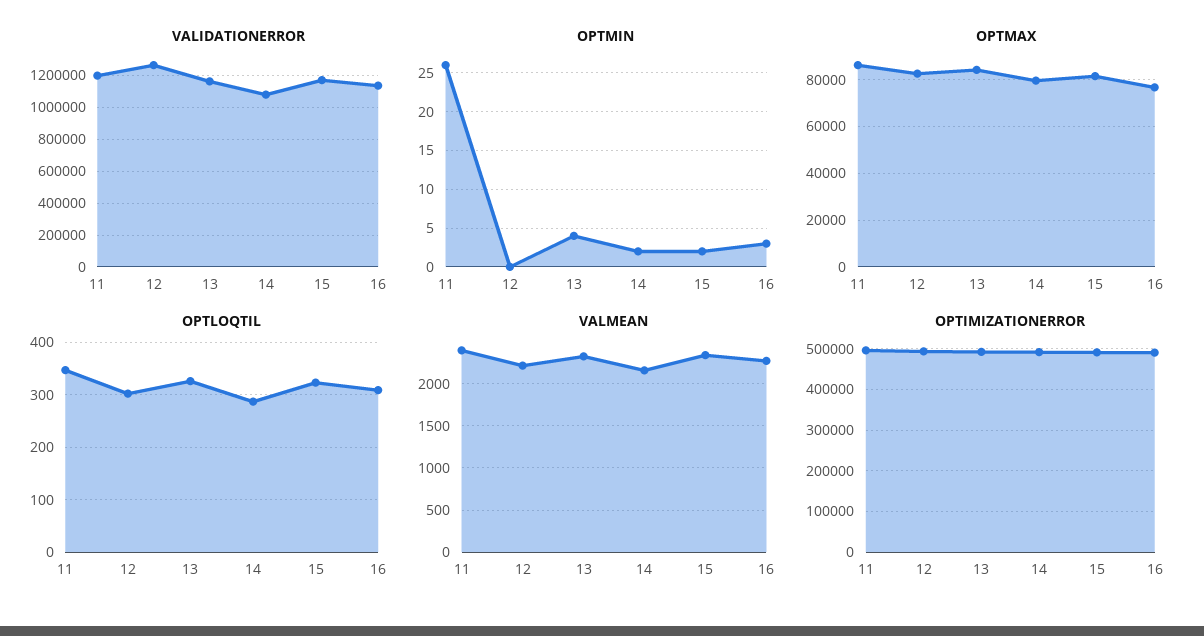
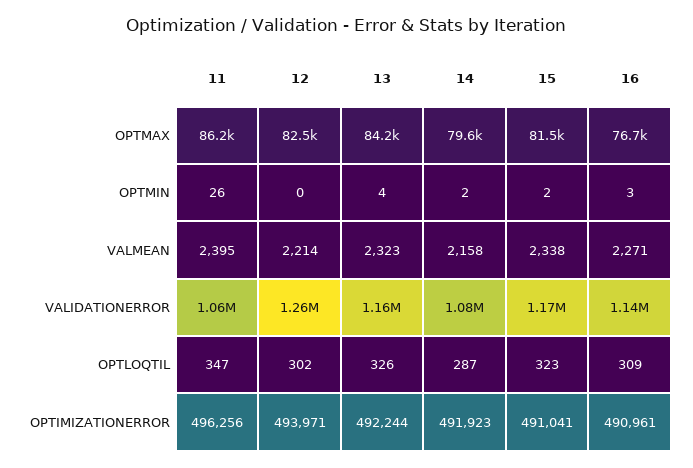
  {
    "VALIDATIONERROR": {
-     "11": 1200000,
+     "11": 1060000,
      "12": 1260000,
      "13": 1160000,
      "14": 1080000,
      "15": 1170000,
      "16": 1140000
    },
    "OPTMIN": {
      "11": 26,
      "12": 0,
      "13": 4,
      "14": 2,
      "15": 2,
      "16": 3
    },
    "OPTMAX": {
      "11": 86200,
      "12": 82500,
      "13": 84200,
      "14": 79600,
      "15": 81500,
      "16": 76700
    },
    "OPTLOQTIL": {
      "11": 347,
      "12": 302,
      "13": 326,
      "14": 287,
      "15": 323,
      "16": 309
    },
    "VALMEAN": {
      "11": 2395,
      "12": 2214,
      "13": 2323,
      "14": 2158,
      "15": 2338,
      "16": 2271
    },
    "OPTIMIZATIONERROR": {
      "11": 496256,
      "12": 493971,
      "13": 492244,
      "14": 491923,
      "15": 491041,
      "16": 490961
    }
  }

